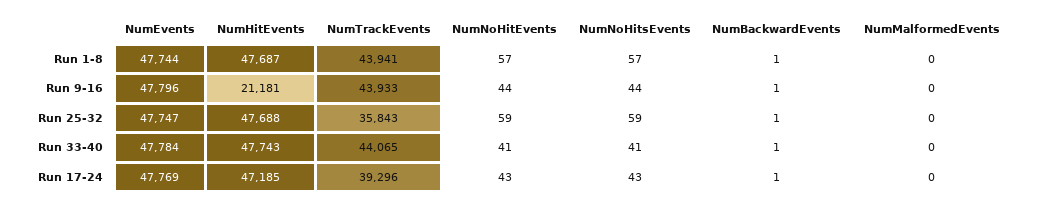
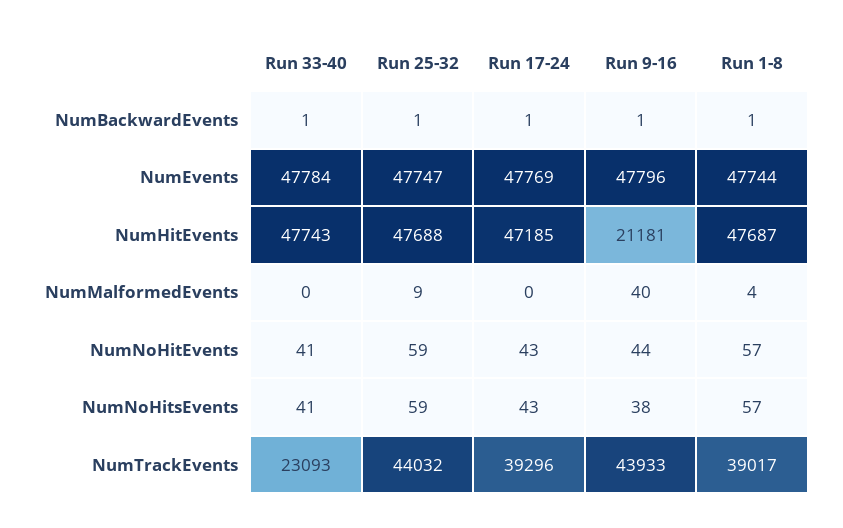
  {
    "NumEvents": {
      "Run 1-8": 47744,
      "Run 9-16": 47796,
      "Run 25-32": 47747,
      "Run 33-40": 47784,
      "Run 17-24": 47769
    },
    "NumHitEvents": {
      "Run 1-8": 47687,
      "Run 9-16": 21181,
      "Run 25-32": 47688,
      "Run 33-40": 47743,
      "Run 17-24": 47185
    },
    "NumTrackEvents": {
-     "Run 1-8": 43941,
+     "Run 1-8": 39017,
      "Run 9-16": 43933,
-     "Run 25-32": 35843,
+     "Run 25-32": 44032,
-     "Run 33-40": 44065,
+     "Run 33-40": 23093,
      "Run 17-24": 39296
    },
    "NumNoHitEvents": {
      "Run 1-8": 57,
      "Run 9-16": 44,
      "Run 25-32": 59,
      "Run 33-40": 41,
      "Run 17-24": 43
    },
    "NumNoHitsEvents": {
      "Run 1-8": 57,
-     "Run 9-16": 44,
+     "Run 9-16": 38,
      "Run 25-32": 59,
      "Run 33-40": 41,
      "Run 17-24": 43
    },
    "NumBackwardEvents": {
      "Run 1-8": 1,
      "Run 9-16": 1,
      "Run 25-32": 1,
      "Run 33-40": 1,
      "Run 17-24": 1
    },
    "NumMalformedEvents": {
-     "Run 1-8": 0,
+     "Run 1-8": 4,
-     "Run 9-16": 0,
+     "Run 9-16": 40,
-     "Run 25-32": 0,
+     "Run 25-32": 9,
      "Run 33-40": 0,
      "Run 17-24": 0
    }
  }

